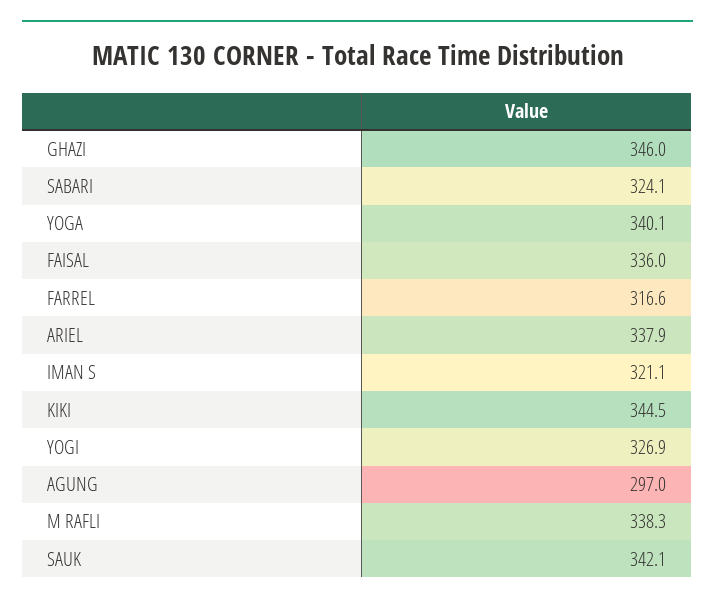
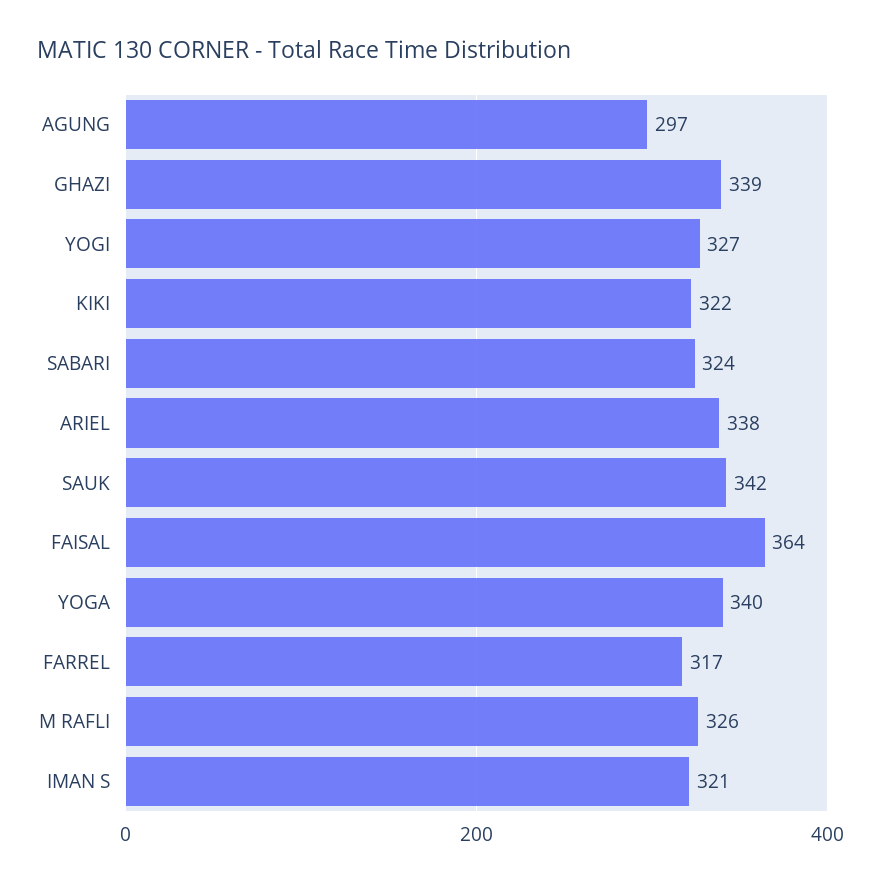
  {
-   "GHAZI": 346,
+   "GHAZI": 339,
    "SABARI": 324.1,
    "YOGA": 340.1,
-   "FAISAL": 336,
+   "FAISAL": 364,
    "FARREL": 316.6,
    "ARIEL": 337.9,
    "IMAN S": 321.1,
-   "KIKI": 344.5,
+   "KIKI": 322,
    "YOGI": 326.9,
    "AGUNG": 297,
-   "M RAFLI": 338.3,
+   "M RAFLI": 326,
    "SAUK": 342.1
  }

